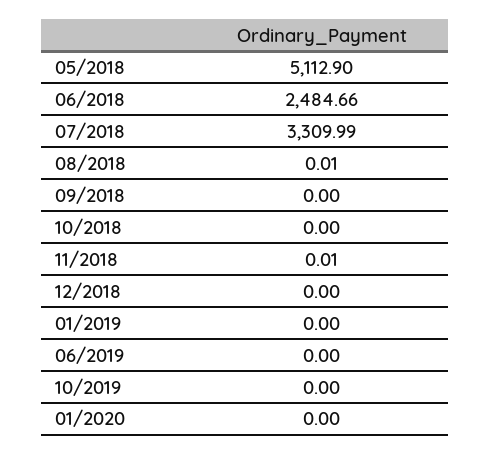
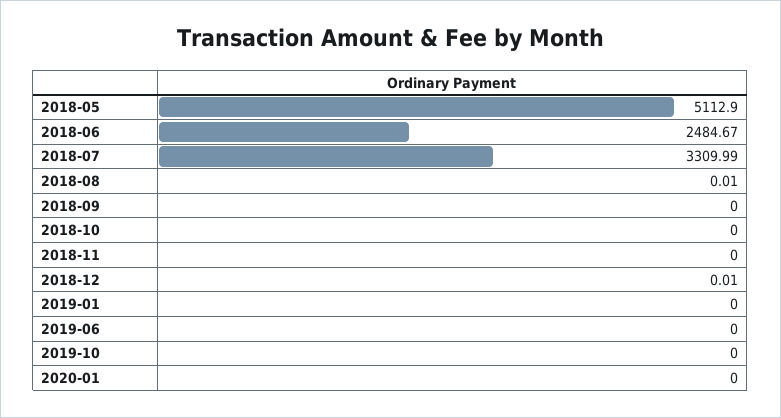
  {
    "05/2018": 5112.9,
-   "06/2018": 2484.66,
+   "06/2018": 2484.67,
    "07/2018": 3309.99,
    "08/2018": 0.01,
    "09/2018": 0,
    "10/2018": 0,
-   "11/2018": 0.01,
+   "11/2018": 0,
-   "12/2018": 0,
+   "12/2018": 0.01,
    "01/2019": 0,
    "06/2019": 0,
    "10/2019": 0,
    "01/2020": 0
  }

